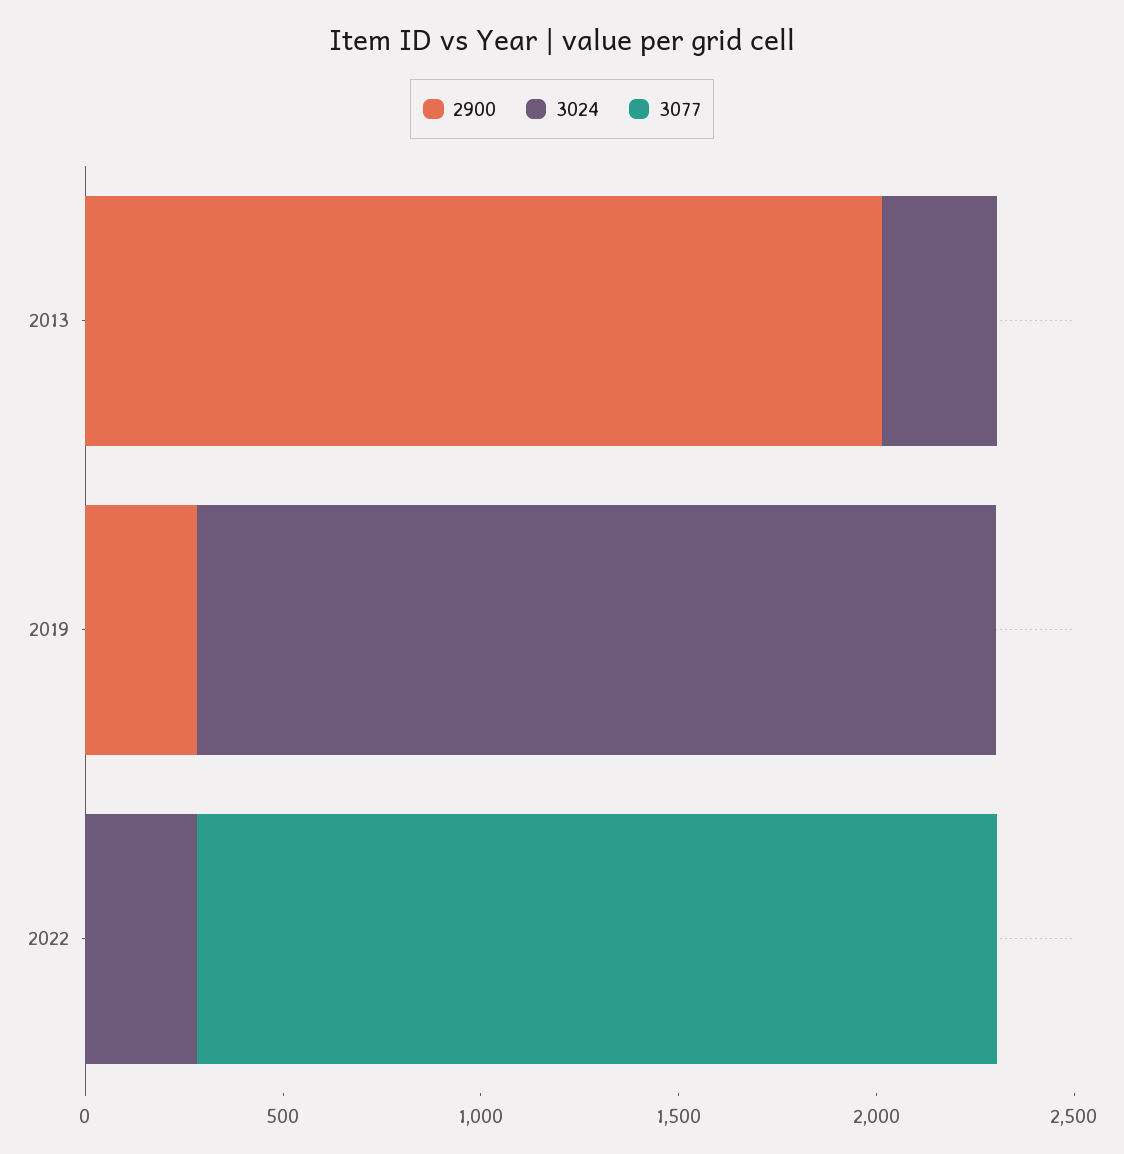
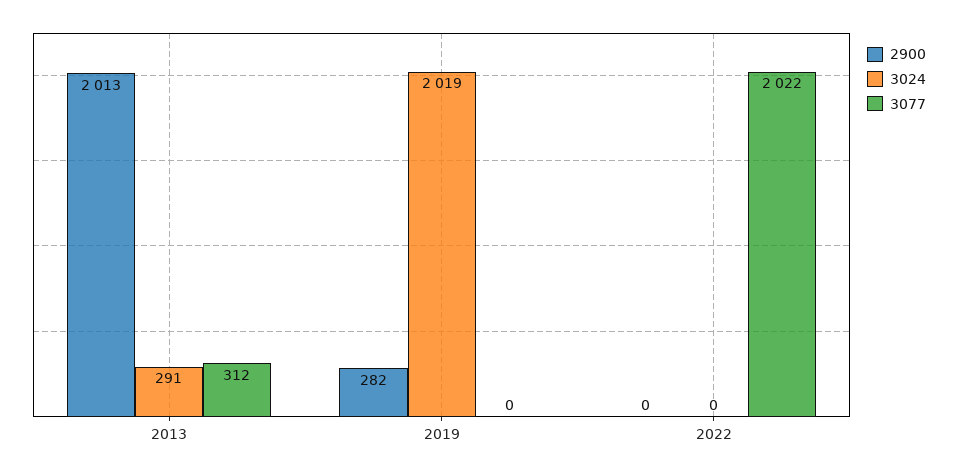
  {
    "2900": {
      "2013": 2013,
      "2019": 282,
      "2022": 0
    },
    "3024": {
      "2013": 291,
      "2019": 2019,
-     "2022": 300
+     "2022": 0
    },
    "3077": {
-     "2013": 0,
+     "2013": 312,
      "2019": 0,
      "2022": 2022
    }
  }

